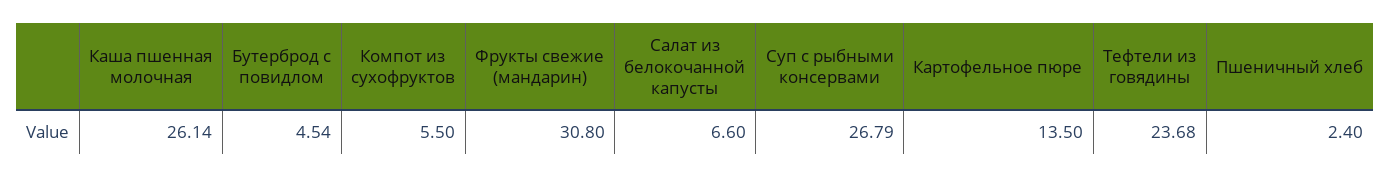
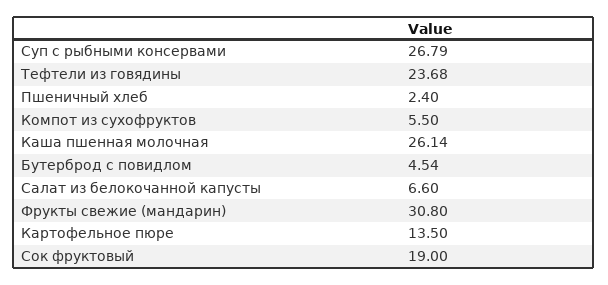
  {
    "Каша пшенная молочная": 26.14,
    "Бутерброд с повидлом": 4.54,
    "Компот из сухофруктов": 5.5,
    "Фрукты свежие (мандарин)": 30.8,
    "Салат из белокочанной капусты": 6.6,
    "Суп с рыбными консервами": 26.79,
    "Картофельное пюре": 13.5,
    "Тефтели из говядины": 23.68,
-   "Пшеничный хлеб": 2.4
+   "Пшеничный хлеб": 2.4,
+   "Сок фруктовый": 19
  }

